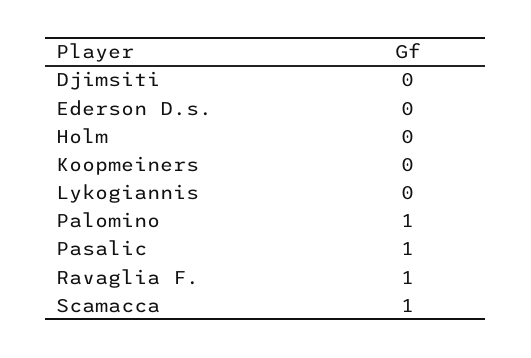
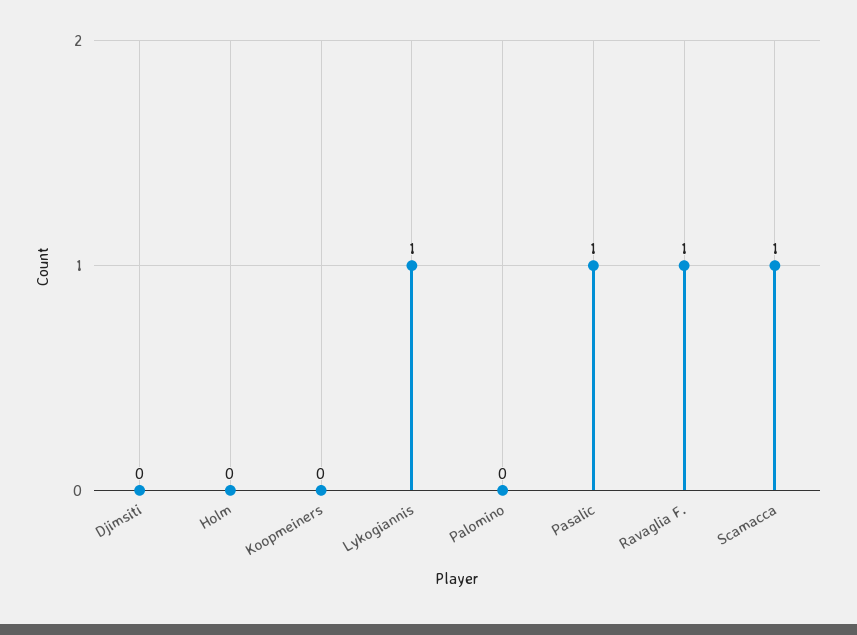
  {
    "Djimsiti": 0,
-   "Ederson D.s.": 0,
    "Holm": 0,
    "Koopmeiners": 0,
-   "Lykogiannis": 0,
+   "Lykogiannis": 1,
-   "Palomino": 1,
+   "Palomino": 0,
    "Pasalic": 1,
    "Ravaglia F.": 1,
    "Scamacca": 1
  }

